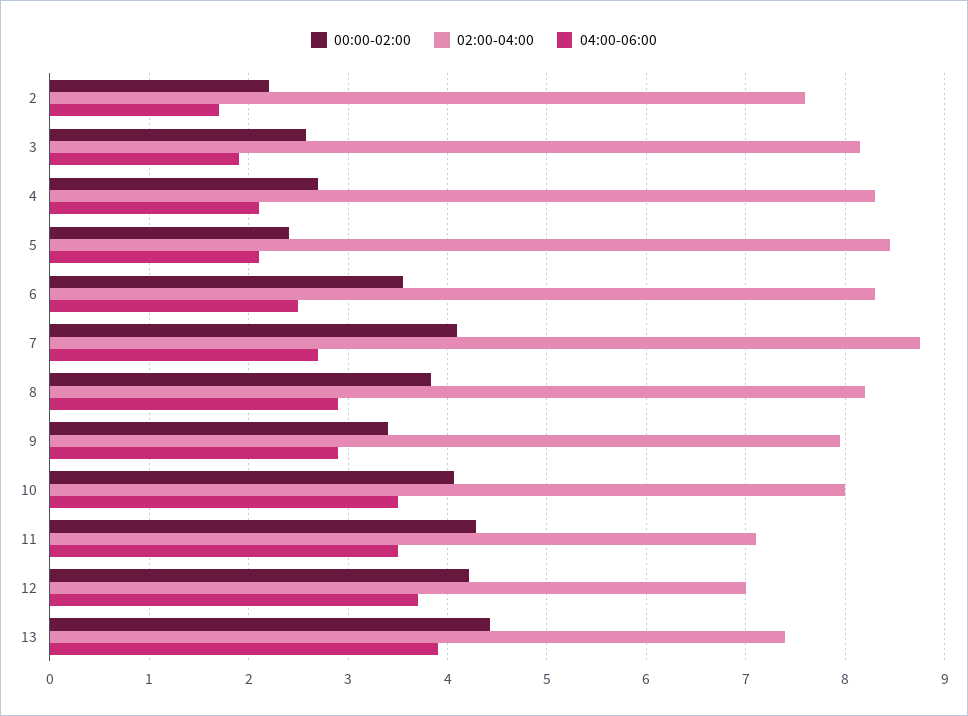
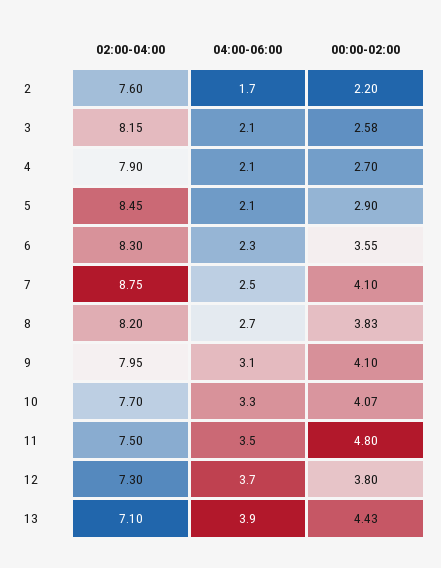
  {
    "00:00-02:00": {
      "2": 2.2,
      "3": 2.58,
      "4": 2.7,
-     "5": 2.4,
+     "5": 2.9,
      "6": 3.55,
      "7": 4.1,
      "8": 3.83,
-     "9": 3.4,
+     "9": 4.1,
      "10": 4.07,
-     "11": 4.3,
+     "11": 4.8,
-     "12": 4.2,
+     "12": 3.8,
      "13": 4.43
    },
    "02:00-04:00": {
      "2": 7.6,
      "3": 8.15,
-     "4": 8.3,
+     "4": 7.9,
      "5": 8.45,
      "6": 8.3,
      "7": 8.75,
      "8": 8.2,
      "9": 7.95,
-     "10": 8,
+     "10": 7.7,
-     "11": 7.1,
+     "11": 7.5,
-     "12": 7,
+     "12": 7.3,
-     "13": 7.4
+     "13": 7.1
    },
    "04:00-06:00": {
      "2": 1.7,
-     "3": 1.9,
+     "3": 2.1,
      "4": 2.1,
      "5": 2.1,
-     "6": 2.5,
+     "6": 2.3,
-     "7": 2.7,
+     "7": 2.5,
-     "8": 2.9,
+     "8": 2.7,
-     "9": 2.9,
+     "9": 3.1,
-     "10": 3.5,
+     "10": 3.3,
      "11": 3.5,
      "12": 3.7,
      "13": 3.9
    }
  }

